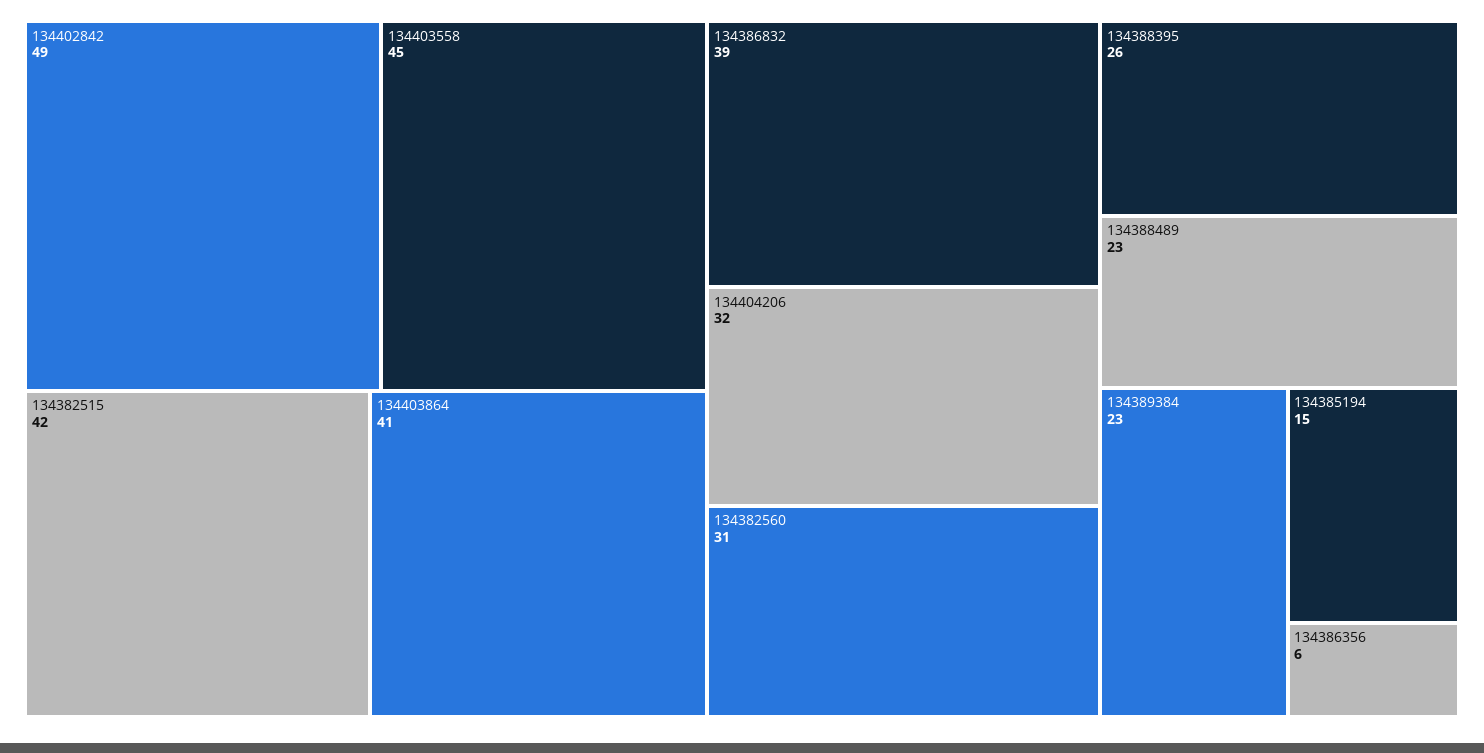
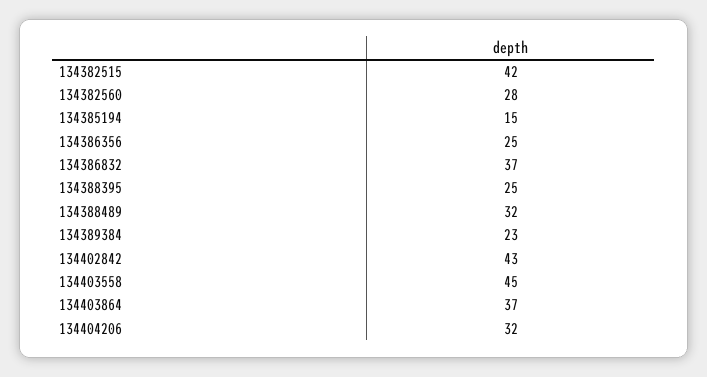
  {
-   "134402842": 49,
+   "134402842": 43,
    "134403558": 45,
    "134382515": 42,
-   "134403864": 41,
+   "134403864": 37,
-   "134386832": 39,
+   "134386832": 37,
    "134404206": 32,
-   "134382560": 31,
+   "134382560": 28,
-   "134388395": 26,
+   "134388395": 25,
-   "134388489": 23,
+   "134388489": 32,
    "134389384": 23,
    "134385194": 15,
-   "134386356": 6
+   "134386356": 25
  }

